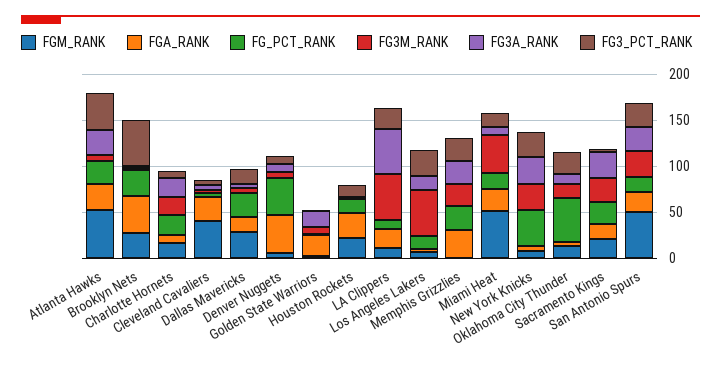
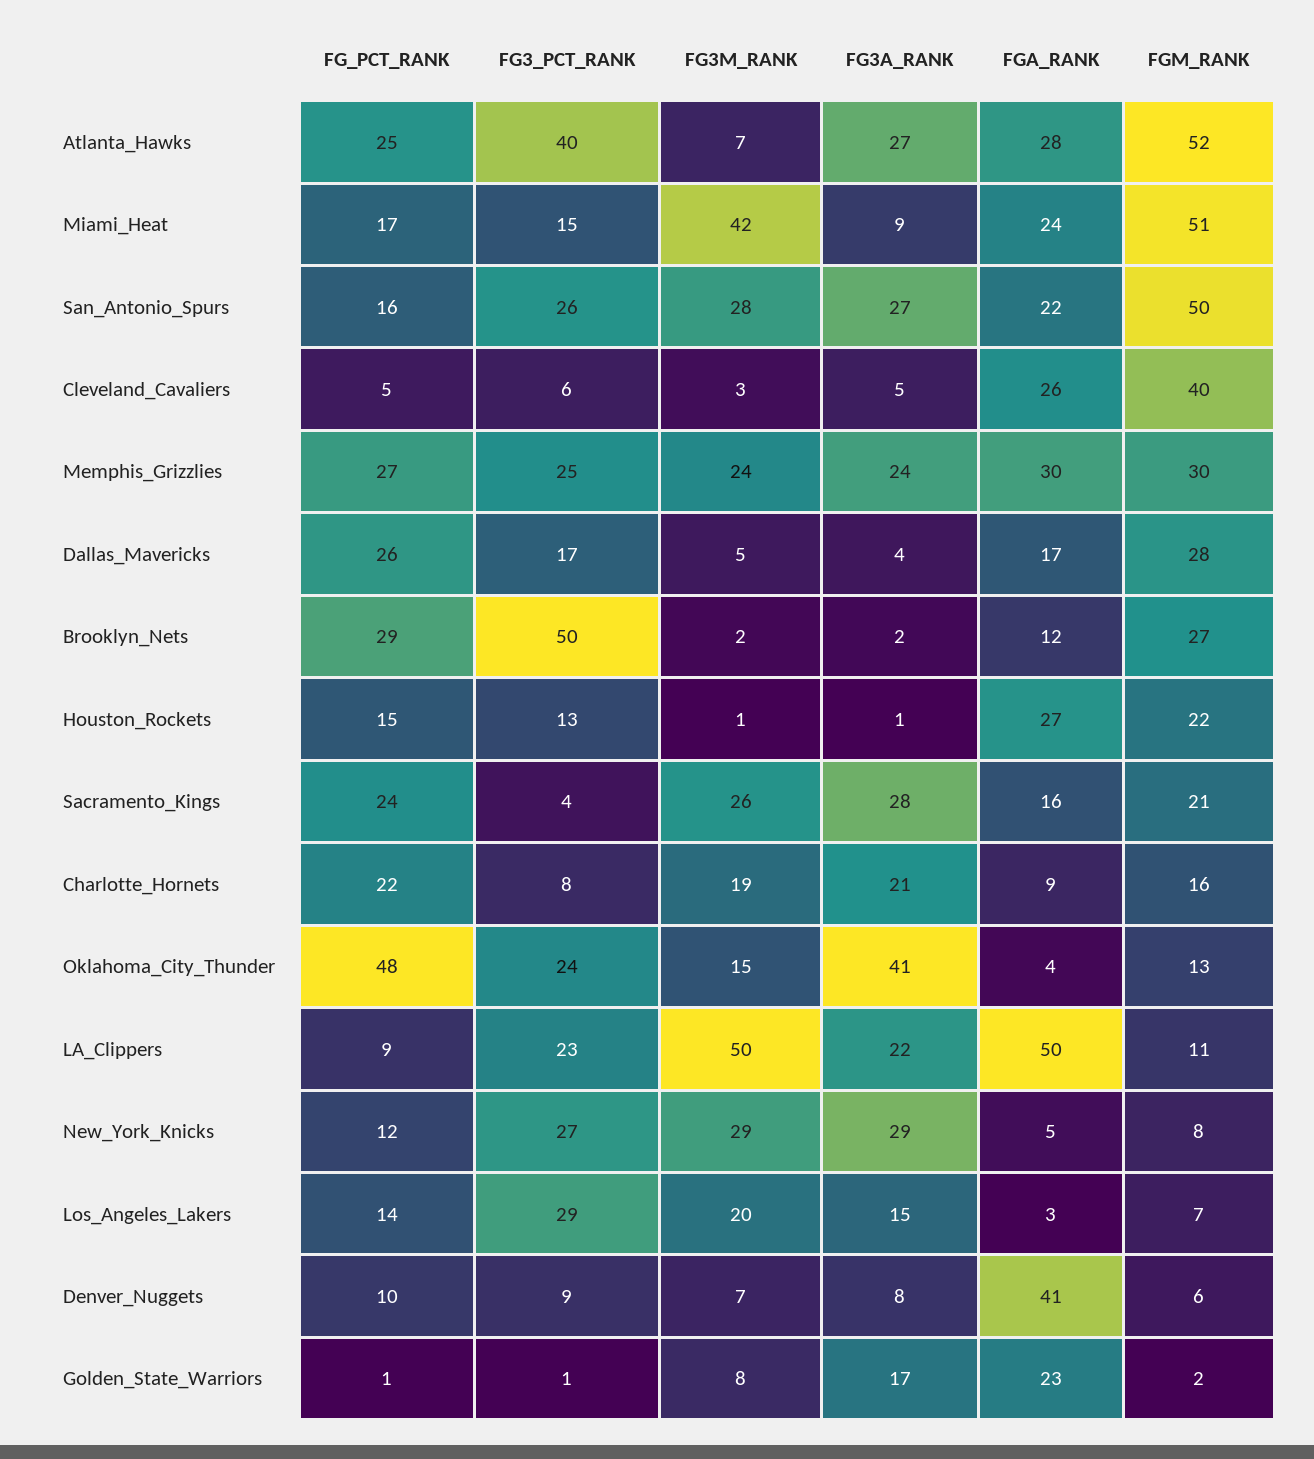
  {
    "FGM_RANK": {
      "Atlanta Hawks": 52,
      "Brooklyn Nets": 27,
      "Charlotte Hornets": 16,
      "Cleveland Cavaliers": 40,
      "Dallas Mavericks": 28,
      "Denver Nuggets": 6,
      "Golden State Warriors": 2,
      "Houston Rockets": 22,
      "LA Clippers": 11,
      "Los Angeles Lakers": 7,
-     "Memphis Grizzlies": 0,
+     "Memphis Grizzlies": 30,
      "Miami Heat": 51,
      "New York Knicks": 8,
      "Oklahoma City Thunder": 13,
      "Sacramento Kings": 21,
      "San Antonio Spurs": 50
    },
    "FGA_RANK": {
      "Atlanta Hawks": 28,
-     "Brooklyn Nets": 40,
+     "Brooklyn Nets": 12,
      "Charlotte Hornets": 9,
      "Cleveland Cavaliers": 26,
      "Dallas Mavericks": 17,
      "Denver Nuggets": 41,
      "Golden State Warriors": 23,
      "Houston Rockets": 27,
-     "LA Clippers": 20,
+     "LA Clippers": 50,
      "Los Angeles Lakers": 3,
      "Memphis Grizzlies": 30,
      "Miami Heat": 24,
      "New York Knicks": 5,
      "Oklahoma City Thunder": 4,
      "Sacramento Kings": 16,
      "San Antonio Spurs": 22
    },
    "FG_PCT_RANK": {
      "Atlanta Hawks": 25,
      "Brooklyn Nets": 29,
      "Charlotte Hornets": 22,
      "Cleveland Cavaliers": 5,
      "Dallas Mavericks": 26,
-     "Denver Nuggets": 40,
+     "Denver Nuggets": 10,
      "Golden State Warriors": 1,
      "Houston Rockets": 15,
      "LA Clippers": 9,
      "Los Angeles Lakers": 14,
      "Memphis Grizzlies": 27,
      "Miami Heat": 17,
-     "New York Knicks": 40,
+     "New York Knicks": 12,
      "Oklahoma City Thunder": 48,
      "Sacramento Kings": 24,
      "San Antonio Spurs": 16
    },
    "FG3M_RANK": {
      "Atlanta Hawks": 7,
      "Brooklyn Nets": 2,
      "Charlotte Hornets": 19,
      "Cleveland Cavaliers": 3,
      "Dallas Mavericks": 5,
      "Denver Nuggets": 7,
      "Golden State Warriors": 8,
      "Houston Rockets": 1,
      "LA Clippers": 50,
-     "Los Angeles Lakers": 50,
+     "Los Angeles Lakers": 20,
      "Memphis Grizzlies": 24,
      "Miami Heat": 42,
      "New York Knicks": 29,
      "Oklahoma City Thunder": 15,
      "Sacramento Kings": 26,
      "San Antonio Spurs": 28
    },
    "FG3A_RANK": {
      "Atlanta Hawks": 27,
      "Brooklyn Nets": 2,
      "Charlotte Hornets": 21,
      "Cleveland Cavaliers": 5,
      "Dallas Mavericks": 4,
      "Denver Nuggets": 8,
      "Golden State Warriors": 17,
      "Houston Rockets": 1,
-     "LA Clippers": 50,
+     "LA Clippers": 22,
      "Los Angeles Lakers": 15,
      "Memphis Grizzlies": 24,
      "Miami Heat": 9,
      "New York Knicks": 29,
-     "Oklahoma City Thunder": 10,
+     "Oklahoma City Thunder": 41,
      "Sacramento Kings": 28,
      "San Antonio Spurs": 27
    },
    "FG3_PCT_RANK": {
      "Atlanta Hawks": 40,
      "Brooklyn Nets": 50,
      "Charlotte Hornets": 8,
      "Cleveland Cavaliers": 6,
      "Dallas Mavericks": 17,
      "Denver Nuggets": 9,
      "Golden State Warriors": 1,
      "Houston Rockets": 13,
      "LA Clippers": 23,
      "Los Angeles Lakers": 29,
      "Memphis Grizzlies": 25,
      "Miami Heat": 15,
      "New York Knicks": 27,
      "Oklahoma City Thunder": 24,
      "Sacramento Kings": 4,
      "San Antonio Spurs": 26
    }
  }

